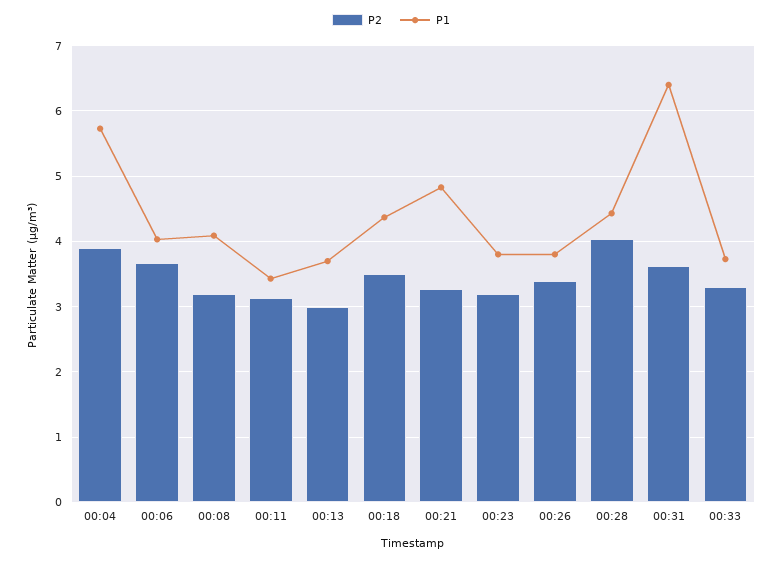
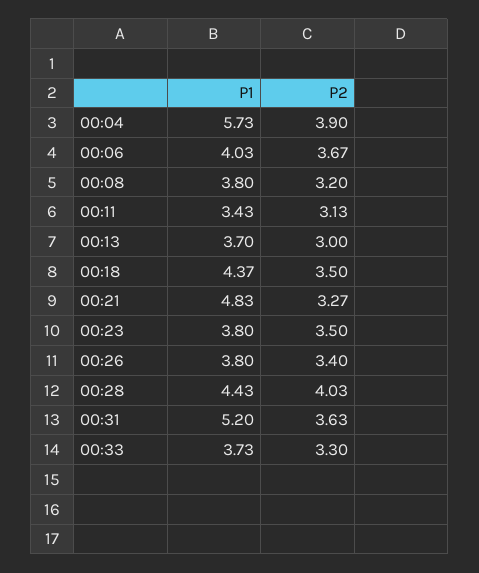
  {
    "P2": {
      "00:04": 3.9,
      "00:06": 3.67,
      "00:08": 3.2,
      "00:11": 3.13,
      "00:13": 3,
      "00:18": 3.5,
      "00:21": 3.27,
-     "00:23": 3.2,
+     "00:23": 3.5,
      "00:26": 3.4,
      "00:28": 4.03,
      "00:31": 3.63,
      "00:33": 3.3
    },
    "P1": {
      "00:04": 5.73,
      "00:06": 4.03,
-     "00:08": 4.1,
+     "00:08": 3.8,
      "00:11": 3.43,
      "00:13": 3.7,
      "00:18": 4.37,
      "00:21": 4.83,
      "00:23": 3.8,
      "00:26": 3.8,
      "00:28": 4.43,
-     "00:31": 6.4,
+     "00:31": 5.2,
      "00:33": 3.73
    }
  }

